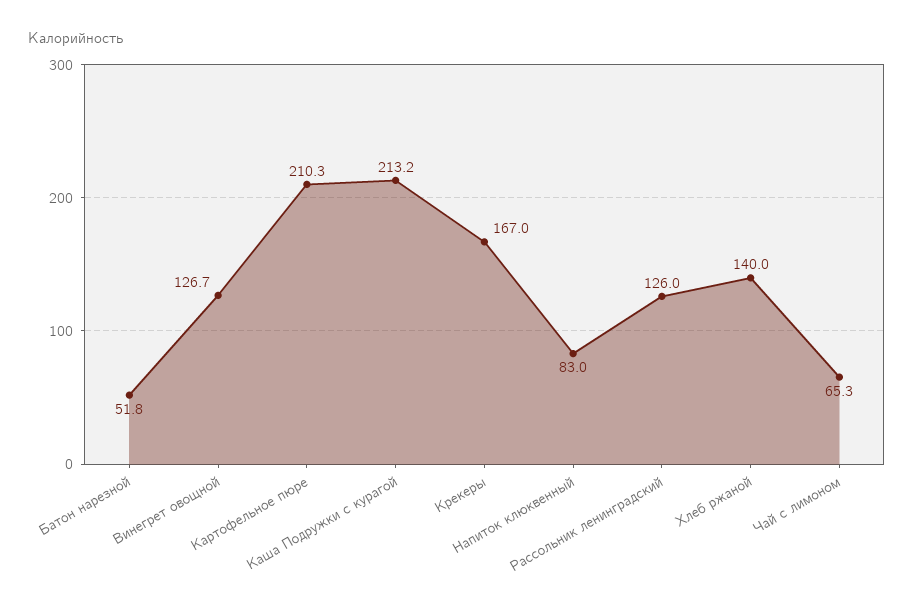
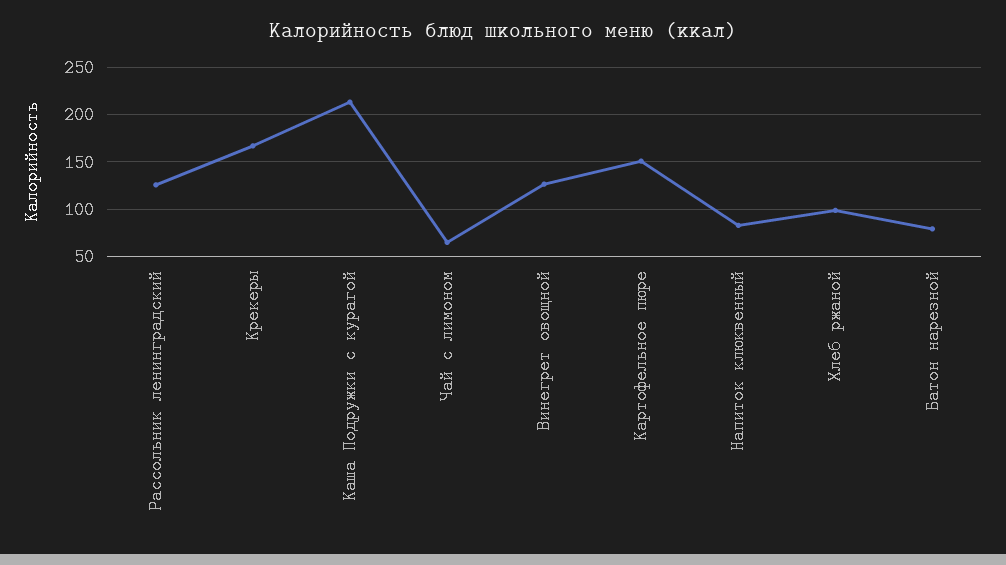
  {
-   "Батон нарезной": 51.8,
+   "Батон нарезной": 80,
    "Винегрет овощной": 126.7,
-   "Картофельное пюре": 210.3,
+   "Картофельное пюре": 150,
    "Каша Подружки с курагой": 213.2,
    "Крекеры": 167,
    "Напиток клюквенный": 83,
    "Рассольник ленинградский": 126,
-   "Хлеб ржаной": 140,
+   "Хлеб ржаной": 100,
    "Чай с лимоном": 65.3
  }

